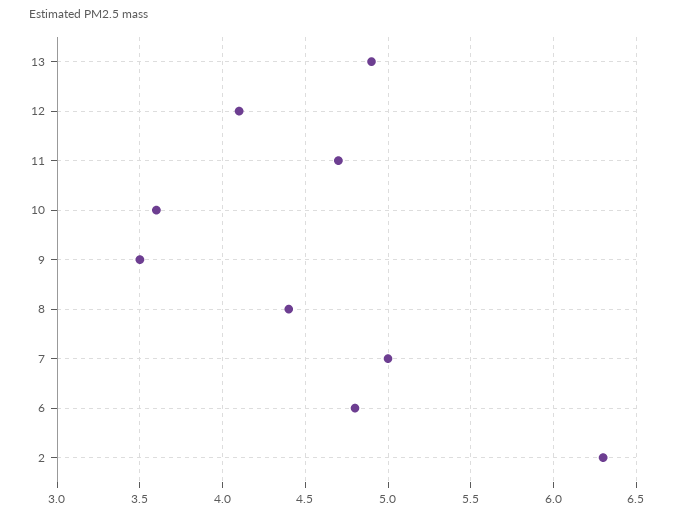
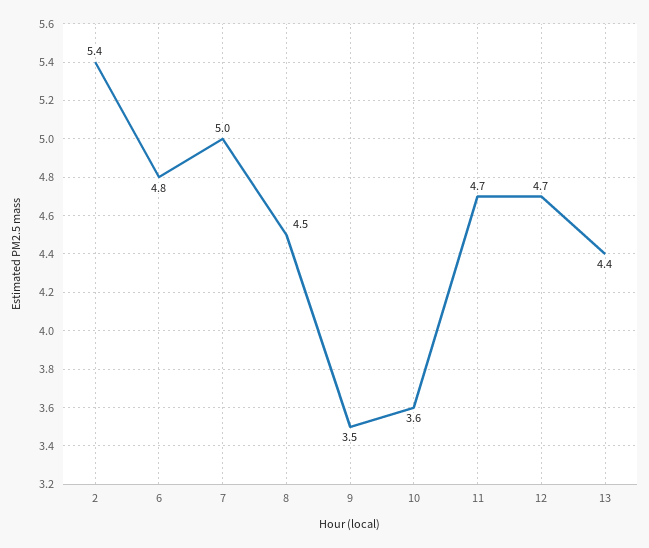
  {
-   "13": 4.9,
+   "13": 4.4,
-   "12": 4.1,
+   "12": 4.7,
    "11": 4.7,
    "10": 3.6,
    "9": 3.5,
-   "8": 4.4,
+   "8": 4.5,
    "7": 5,
    "6": 4.8,
-   "2": 6.3
+   "2": 5.4
  }

